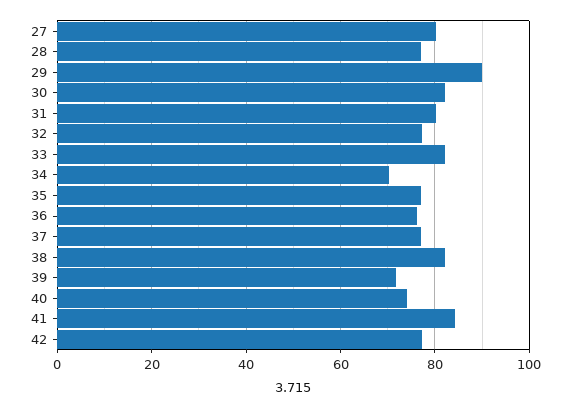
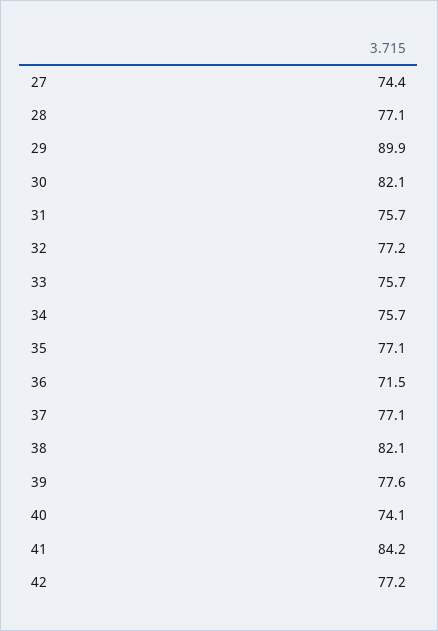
  {
-   "27": 80,
+   "27": 74.4,
    "28": 77.1,
    "29": 89.9,
    "30": 82.1,
-   "31": 80,
+   "31": 75.7,
    "32": 77.2,
-   "33": 82,
+   "33": 75.7,
-   "34": 70,
+   "34": 75.7,
    "35": 77.1,
-   "36": 76,
+   "36": 71.5,
    "37": 77.1,
    "38": 82.1,
-   "39": 72,
+   "39": 77.6,
    "40": 74.1,
    "41": 84.2,
    "42": 77.2
  }

